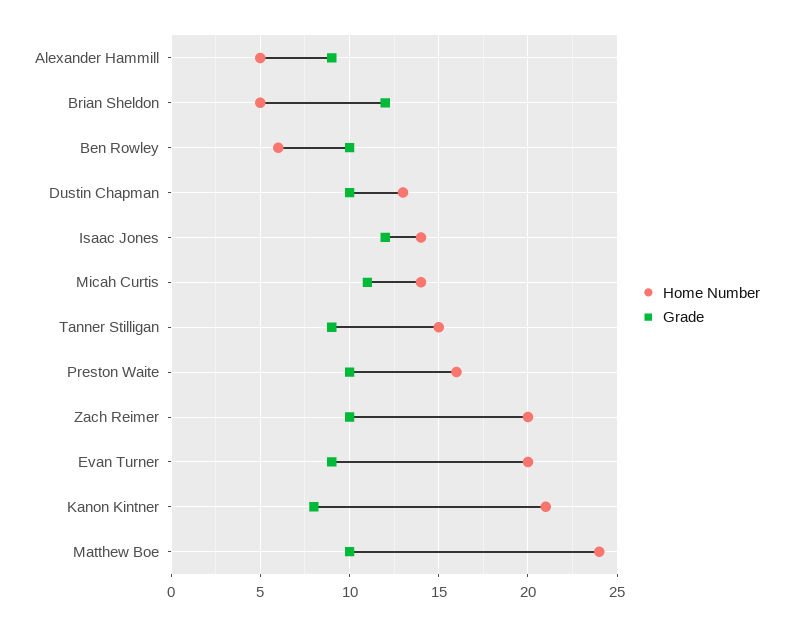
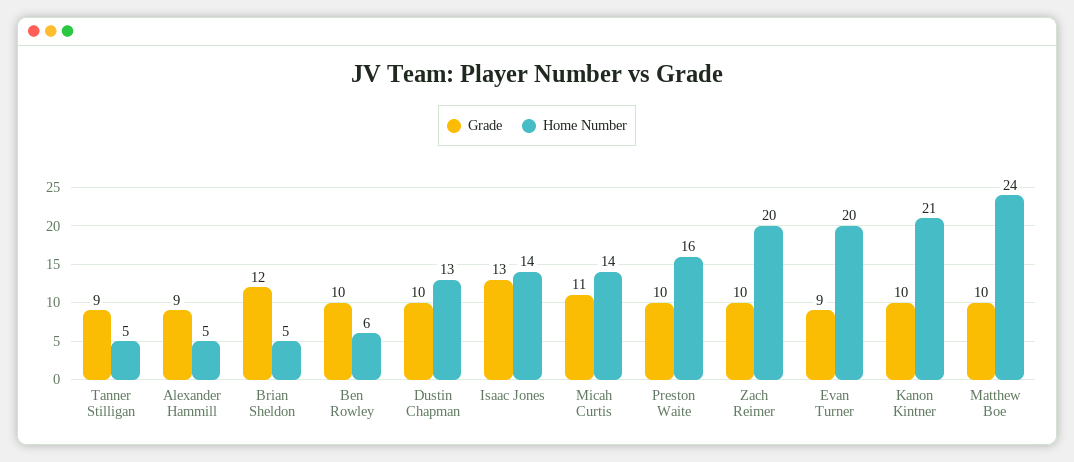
  {
    "Home Number": {
      "Alexander Hammill": 5,
      "Brian Sheldon": 5,
      "Ben Rowley": 6,
      "Dustin Chapman": 13,
      "Isaac Jones": 14,
      "Micah Curtis": 14,
-     "Tanner Stilligan": 15,
+     "Tanner Stilligan": 5,
      "Preston Waite": 16,
      "Zach Reimer": 20,
      "Evan Turner": 20,
      "Kanon Kintner": 21,
      "Matthew Boe": 24
    },
    "Grade": {
      "Alexander Hammill": 9,
      "Brian Sheldon": 12,
      "Ben Rowley": 10,
      "Dustin Chapman": 10,
-     "Isaac Jones": 12,
+     "Isaac Jones": 13,
      "Micah Curtis": 11,
      "Tanner Stilligan": 9,
      "Preston Waite": 10,
      "Zach Reimer": 10,
      "Evan Turner": 9,
-     "Kanon Kintner": 8,
+     "Kanon Kintner": 10,
      "Matthew Boe": 10
    }
  }

